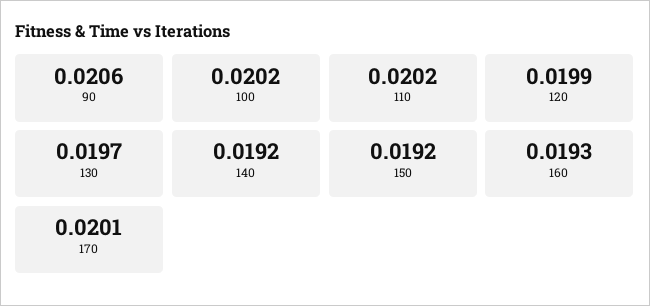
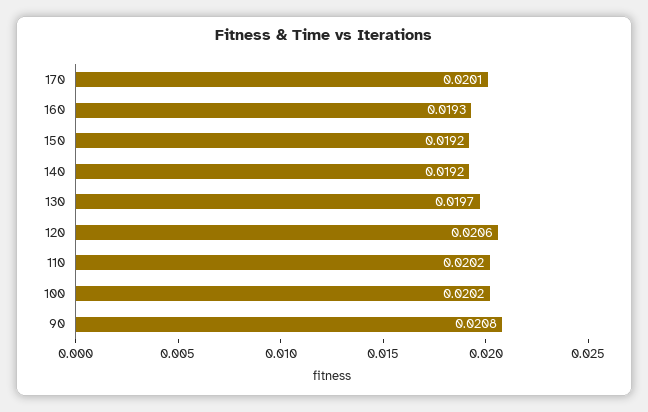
  {
-   "90": 0.0206,
+   "90": 0.0208,
    "100": 0.0202,
    "110": 0.0202,
-   "120": 0.0199,
+   "120": 0.0206,
    "130": 0.0197,
    "140": 0.0192,
    "150": 0.0192,
    "160": 0.0193,
    "170": 0.0201
  }

